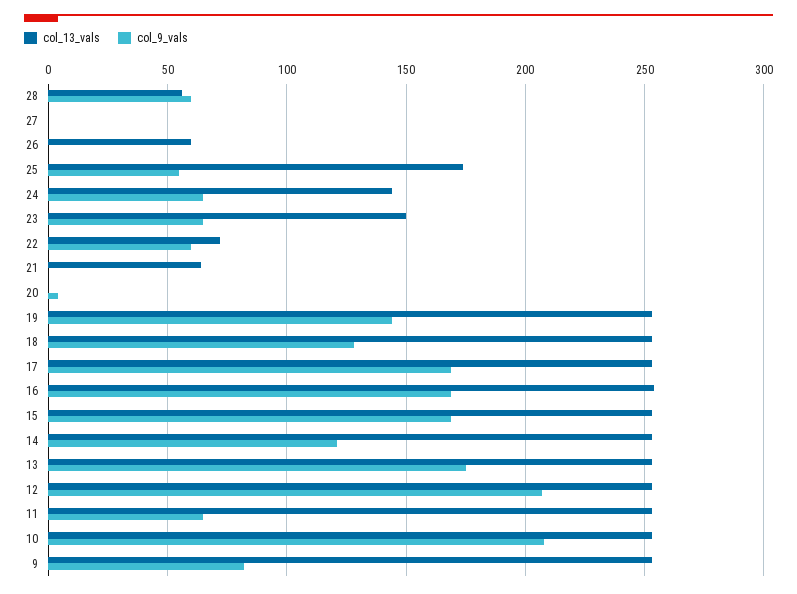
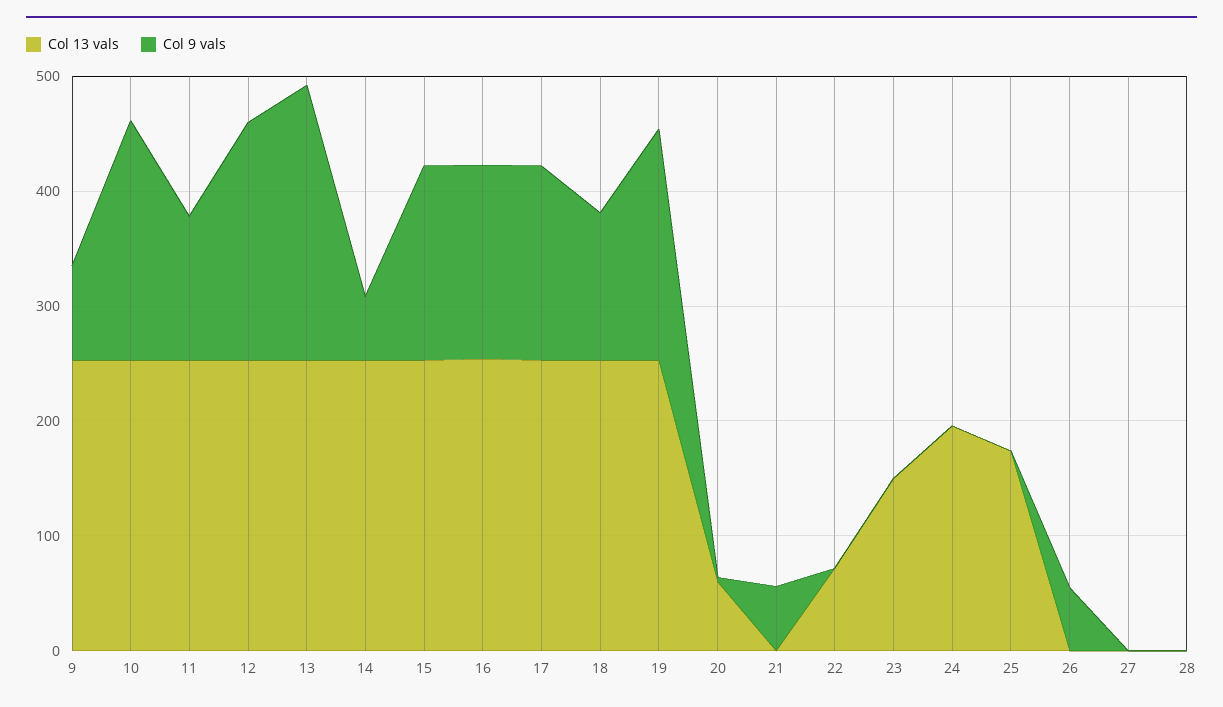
  {
    "col_13_vals": {
-     "28": 55,
+     "28": 0,
      "27": 0,
-     "26": 60,
+     "26": 0,
      "25": 175,
-     "24": 145,
+     "24": 200,
      "23": 150,
      "22": 70,
-     "21": 65,
+     "21": 0,
-     "20": 0,
+     "20": 60,
      "19": 255,
      "18": 255,
      "17": 255,
      "16": 255,
      "15": 255,
      "14": 255,
      "13": 255,
      "12": 255,
      "11": 255,
      "10": 255,
      "9": 255
    },
    "col_9_vals": {
-     "28": 60,
+     "28": 0,
      "27": 0,
-     "26": 0,
+     "26": 60,
-     "25": 55,
+     "25": 0,
-     "24": 65,
+     "24": 0,
-     "23": 65,
+     "23": 0,
-     "22": 60,
+     "22": 0,
-     "21": 0,
+     "21": 60,
      "20": 5,
-     "19": 145,
+     "19": 200,
      "18": 130,
      "17": 170,
      "16": 170,
      "15": 170,
-     "14": 120,
+     "14": 60,
-     "13": 175,
+     "13": 240,
      "12": 205,
-     "11": 65,
+     "11": 120,
      "10": 210,
      "9": 80
    }
  }

